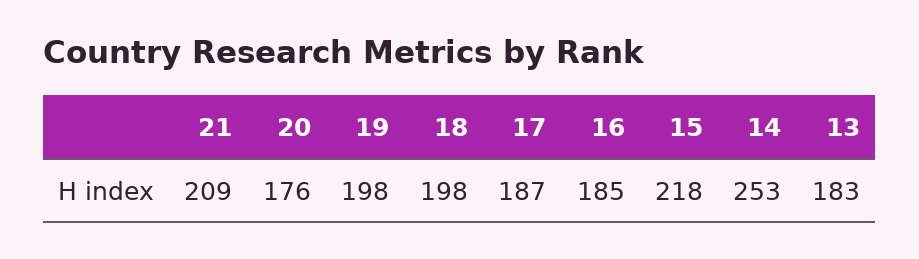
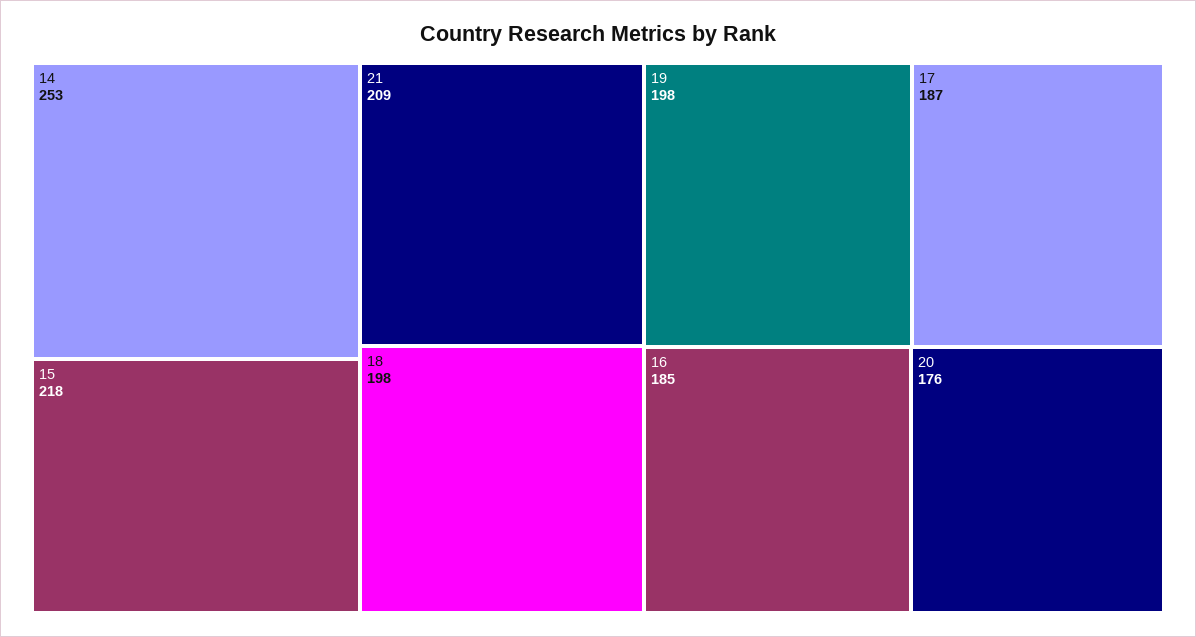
  {
    "21": 209,
    "20": 176,
    "19": 198,
    "18": 198,
    "17": 187,
    "16": 185,
    "15": 218,
-   "14": 253,
+   "14": 253
-   "13": 183
  }

